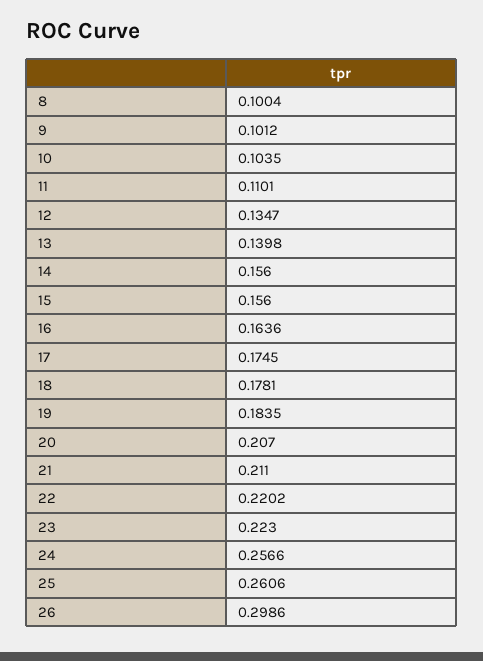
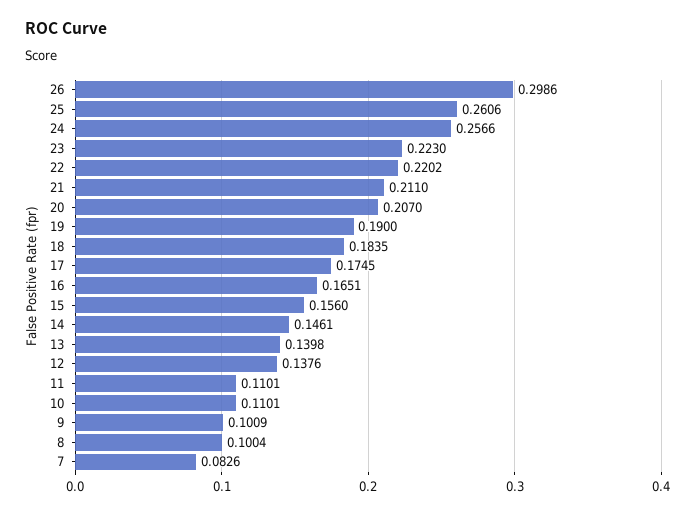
  {
    "8": 0.1004,
-   "9": 0.1012,
+   "9": 0.1009,
-   "10": 0.1035,
+   "10": 0.1101,
    "11": 0.1101,
-   "12": 0.1347,
+   "12": 0.1376,
    "13": 0.1398,
-   "14": 0.156,
+   "14": 0.1461,
    "15": 0.156,
-   "16": 0.1636,
+   "16": 0.1651,
    "17": 0.1745,
-   "18": 0.1781,
+   "18": 0.1835,
-   "19": 0.1835,
+   "19": 0.19,
    "20": 0.207,
    "21": 0.211,
    "22": 0.2202,
    "23": 0.223,
    "24": 0.2566,
    "25": 0.2606,
-   "26": 0.2986
+   "26": 0.2986,
+   "7": 0.0826
  }

